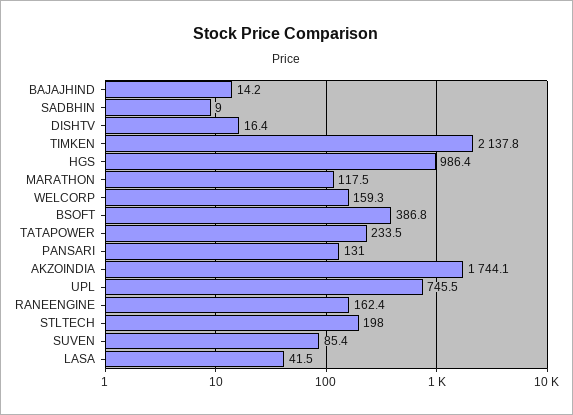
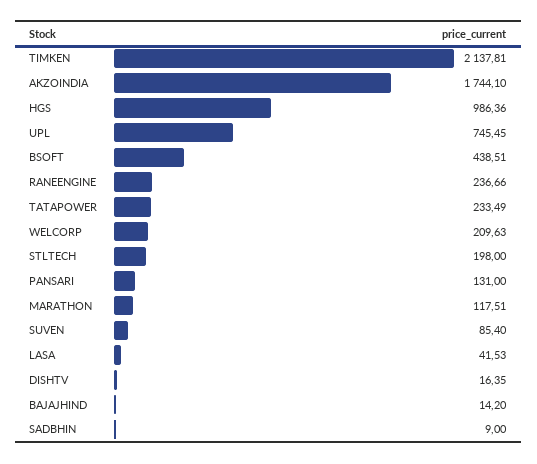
  {
    "BAJAJHIND": 14.2,
    "SADBHIN": 9,
    "DISHTV": 16.35,
    "TIMKEN": 2137.81,
    "HGS": 986.36,
    "MARATHON": 117.51,
-   "WELCORP": 159.3,
+   "WELCORP": 209.63,
-   "BSOFT": 386.8,
+   "BSOFT": 438.51,
    "TATAPOWER": 233.49,
    "PANSARI": 131,
    "AKZOINDIA": 1744.1,
    "UPL": 745.45,
-   "RANEENGINE": 162.4,
+   "RANEENGINE": 236.66,
    "STLTECH": 198,
    "SUVEN": 85.4,
    "LASA": 41.53
  }

